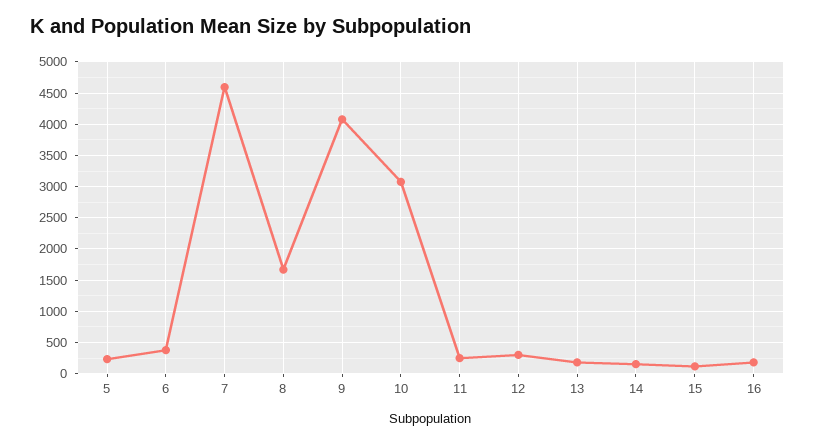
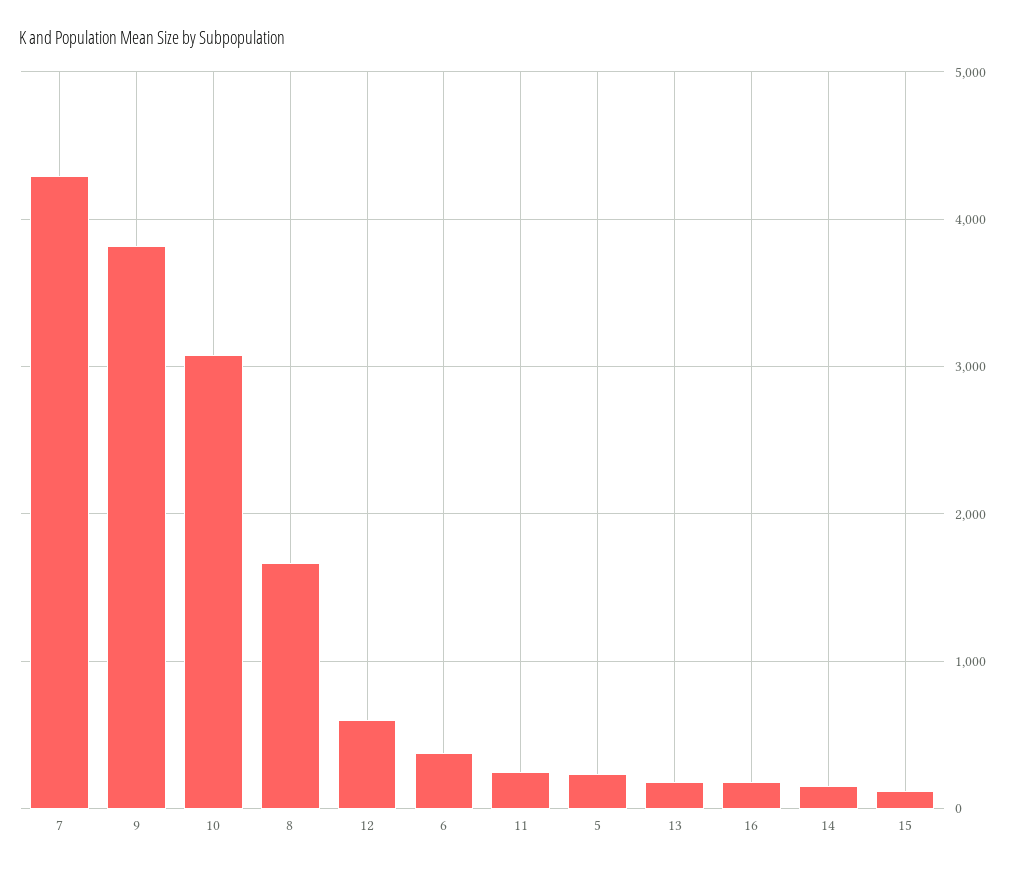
  {
    "5": 200,
    "6": 400,
-   "7": 4600,
+   "7": 4300,
    "8": 1700,
-   "9": 4100,
+   "9": 3800,
    "10": 3100,
    "11": 300,
-   "12": 300,
+   "12": 600,
    "13": 200,
    "14": 200,
    "15": 100,
    "16": 200
  }

